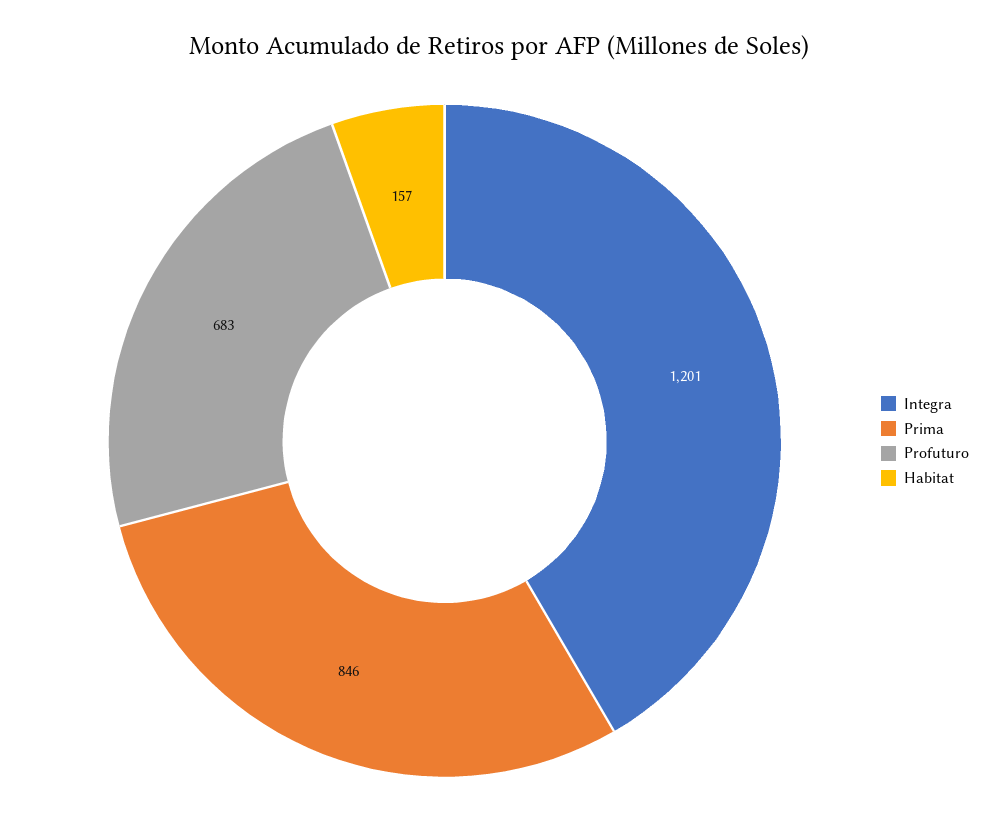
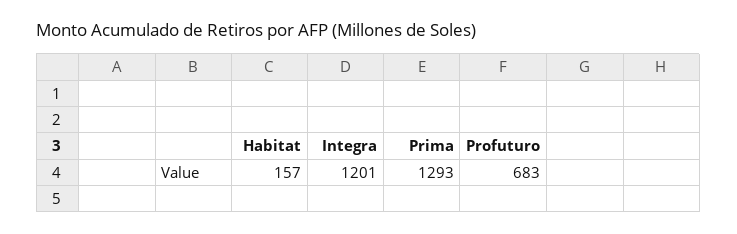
  {
    "Integra": 1201,
-   "Prima": 846,
+   "Prima": 1293,
    "Profuturo": 683,
    "Habitat": 157
  }

